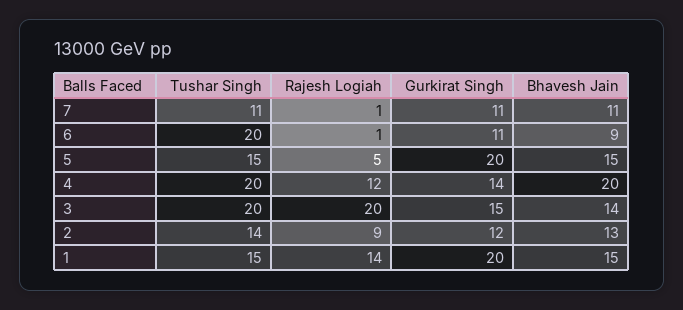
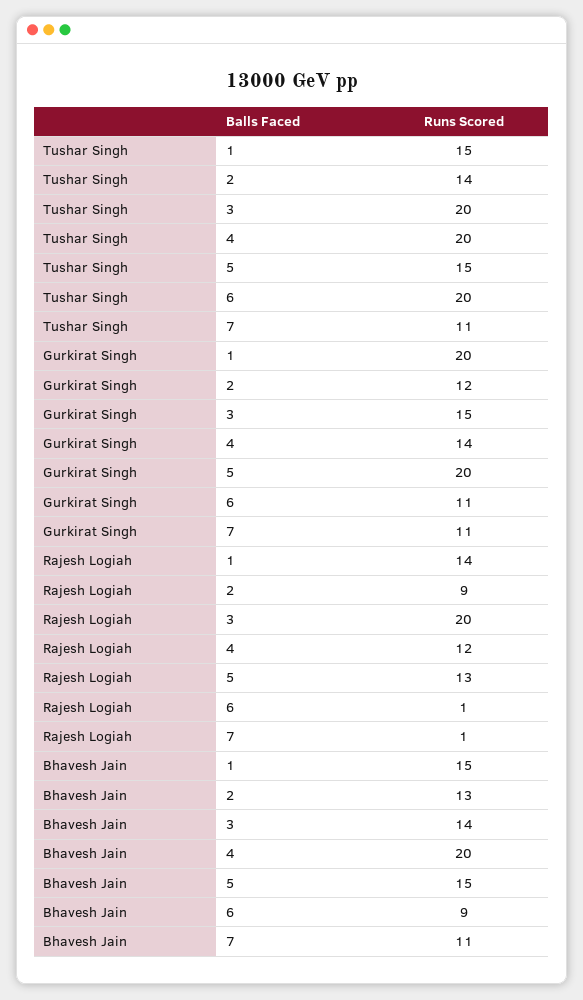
  {
    "Tushar Singh": {
      "7": 11,
      "6": 20,
      "5": 15,
      "4": 20,
      "3": 20,
      "2": 14,
      "1": 15
    },
    "Rajesh Logiah": {
      "7": 1,
      "6": 1,
-     "5": 5,
+     "5": 13,
      "4": 12,
      "3": 20,
      "2": 9,
      "1": 14
    },
    "Gurkirat Singh": {
      "7": 11,
      "6": 11,
      "5": 20,
      "4": 14,
      "3": 15,
      "2": 12,
      "1": 20
    },
    "Bhavesh Jain": {
      "7": 11,
      "6": 9,
      "5": 15,
      "4": 20,
      "3": 14,
      "2": 13,
      "1": 15
    }
  }

